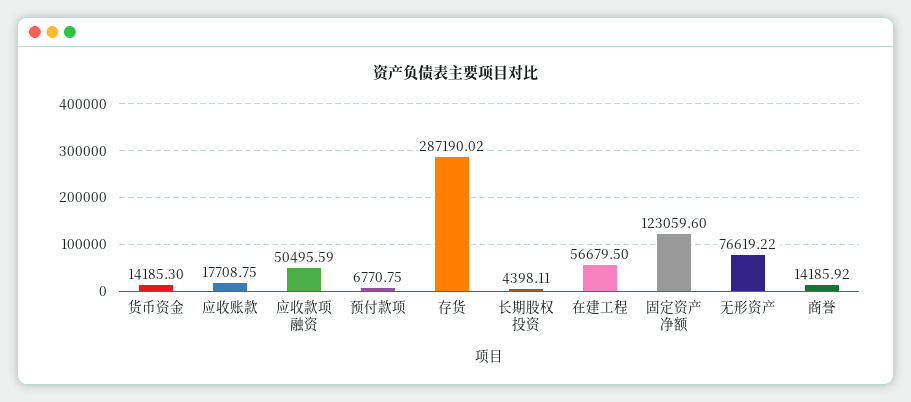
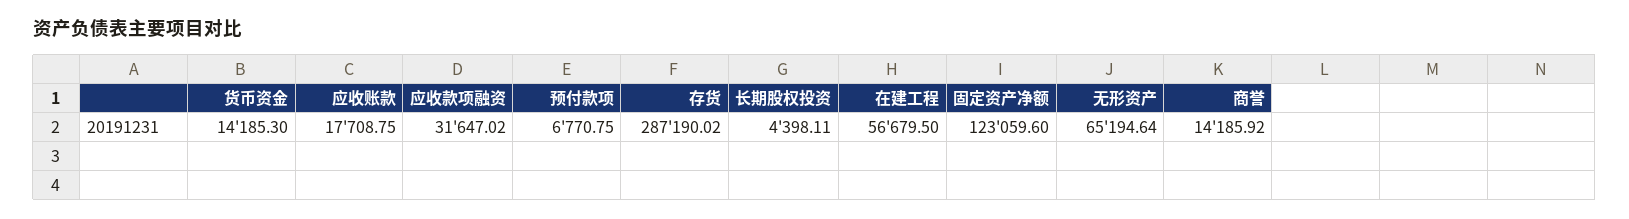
  {
    "货币资金": 14185.3,
    "应收账款": 17708.75,
-   "应收款项融资": 50495.59,
+   "应收款项融资": 31647.02,
    "预付款项": 6770.75,
    "存货": 287190.02,
    "长期股权投资": 4398.11,
    "在建工程": 56679.5,
    "固定资产净额": 123059.6,
-   "无形资产": 76619.22,
+   "无形资产": 65194.64,
    "商誉": 14185.92
  }

